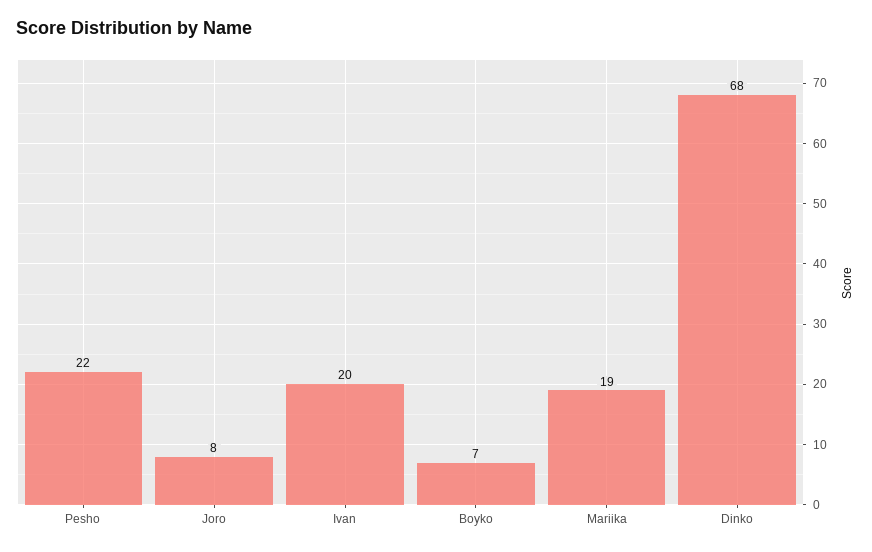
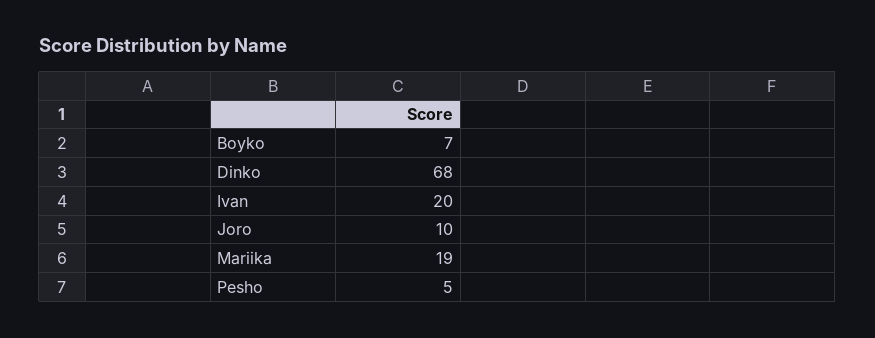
  {
-   "Pesho": 22,
+   "Pesho": 5,
-   "Joro": 8,
+   "Joro": 10,
    "Ivan": 20,
    "Boyko": 7,
    "Mariika": 19,
    "Dinko": 68
  }

